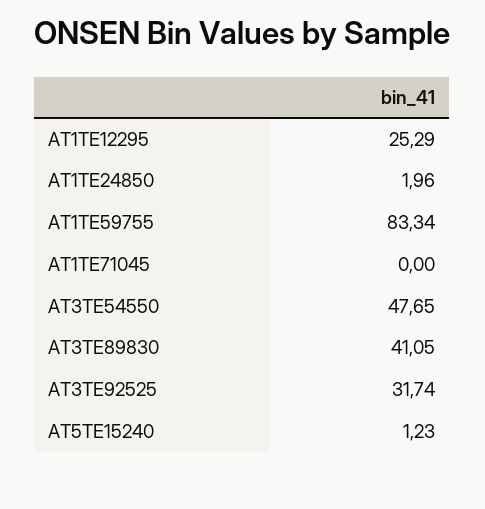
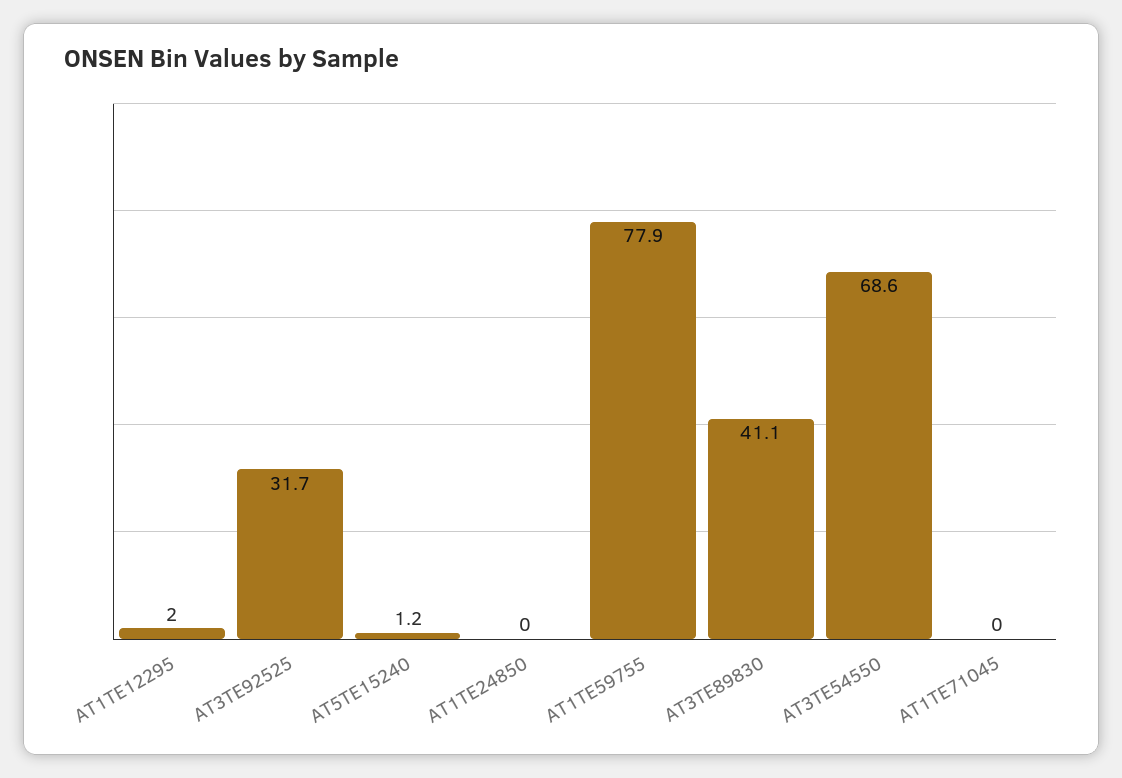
  {
-   "AT1TE12295": 25.29,
+   "AT1TE12295": 2,
-   "AT1TE24850": 1.96,
+   "AT1TE24850": 0,
-   "AT1TE59755": 83.34,
+   "AT1TE59755": 77.9,
    "AT1TE71045": 0,
-   "AT3TE54550": 47.65,
+   "AT3TE54550": 68.6,
    "AT3TE89830": 41.05,
    "AT3TE92525": 31.74,
    "AT5TE15240": 1.23
  }

